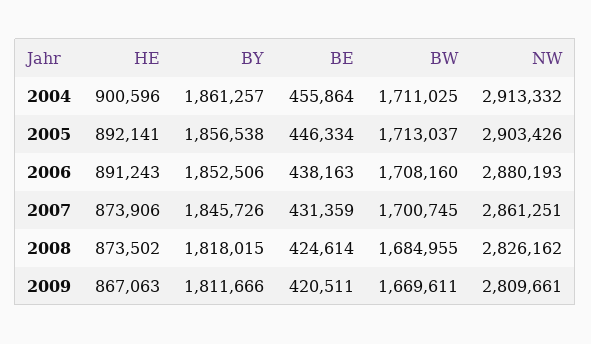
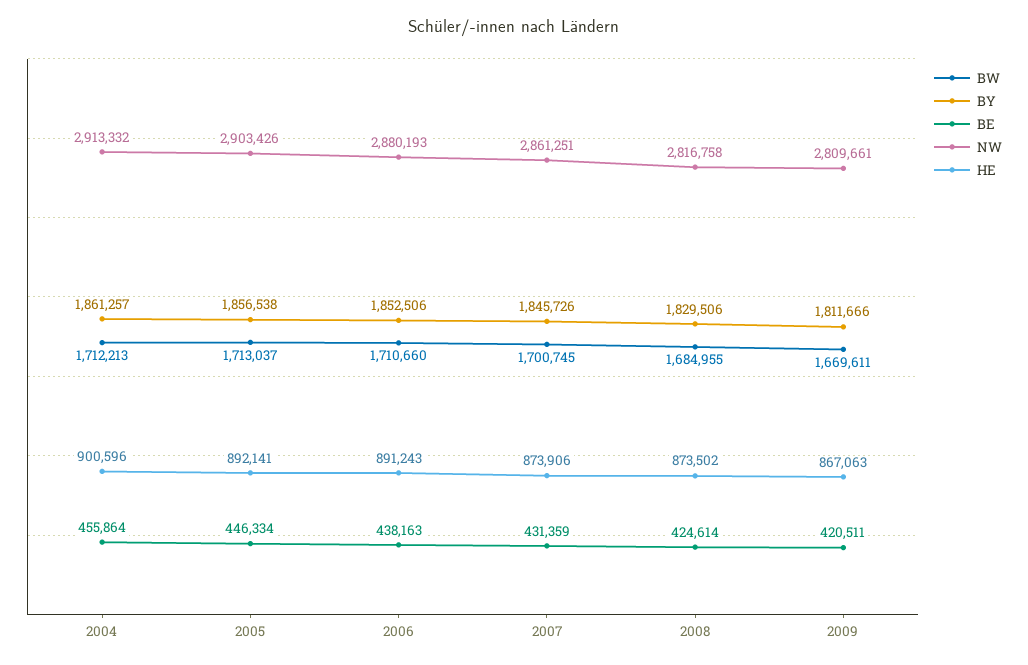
  {
    "HE": {
      "2004": 900596,
      "2005": 892141,
      "2006": 891243,
      "2007": 873906,
      "2008": 873502,
      "2009": 867063
    },
    "BY": {
      "2004": 1861257,
      "2005": 1856538,
      "2006": 1852506,
      "2007": 1845726,
-     "2008": 1818015,
+     "2008": 1829506,
      "2009": 1811666
    },
    "BE": {
      "2004": 455864,
      "2005": 446334,
      "2006": 438163,
      "2007": 431359,
      "2008": 424614,
      "2009": 420511
    },
    "BW": {
-     "2004": 1711025,
+     "2004": 1712213,
      "2005": 1713037,
-     "2006": 1708160,
+     "2006": 1710660,
      "2007": 1700745,
      "2008": 1684955,
      "2009": 1669611
    },
    "NW": {
      "2004": 2913332,
      "2005": 2903426,
      "2006": 2880193,
      "2007": 2861251,
-     "2008": 2826162,
+     "2008": 2816758,
      "2009": 2809661
    }
  }

